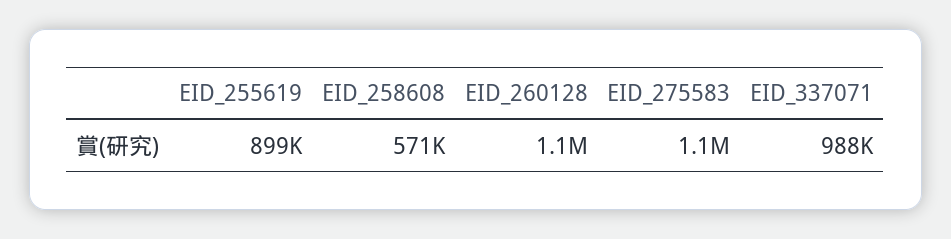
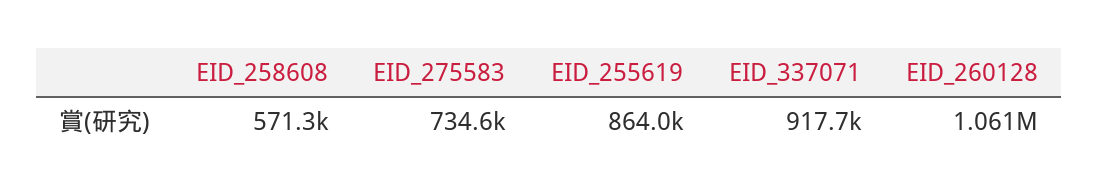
  {
-   "EID_255619": 899000,
+   "EID_255619": 864000,
    "EID_258608": 571300,
    "EID_260128": 1061000,
-   "EID_275583": 1100000,
+   "EID_275583": 734600,
-   "EID_337071": 988000
+   "EID_337071": 917700
  }

